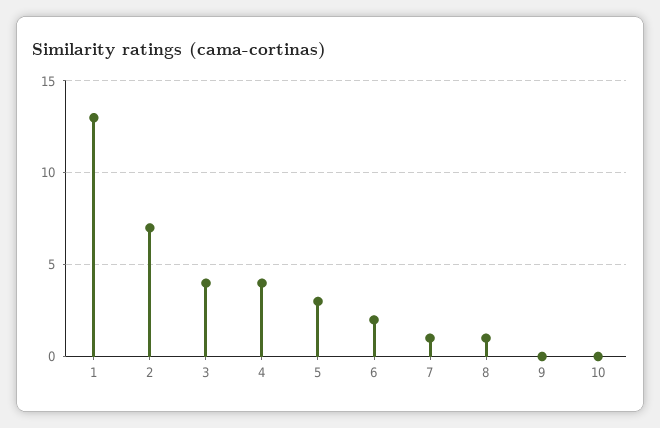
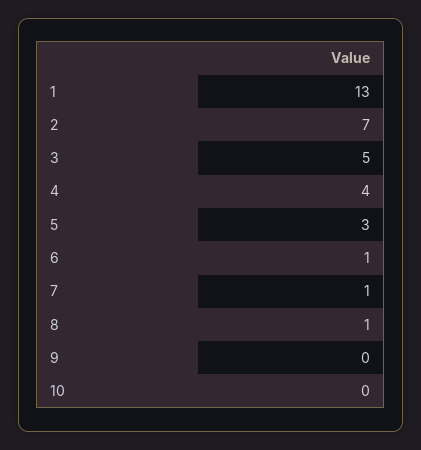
  {
    "1": 13,
    "2": 7,
-   "3": 4,
+   "3": 5,
    "4": 4,
    "5": 3,
-   "6": 2,
+   "6": 1,
    "7": 1,
    "8": 1,
    "9": 0,
    "10": 0
  }

